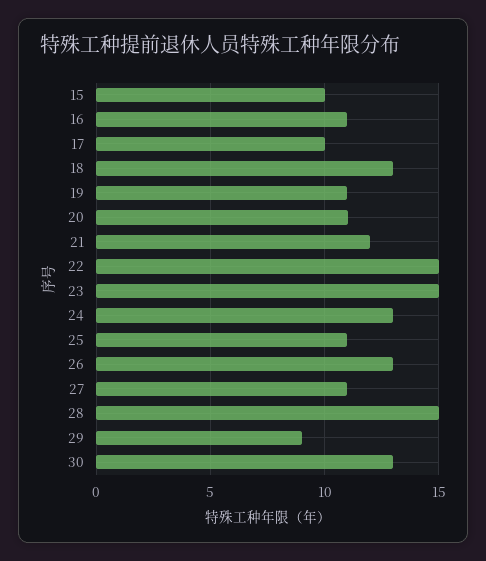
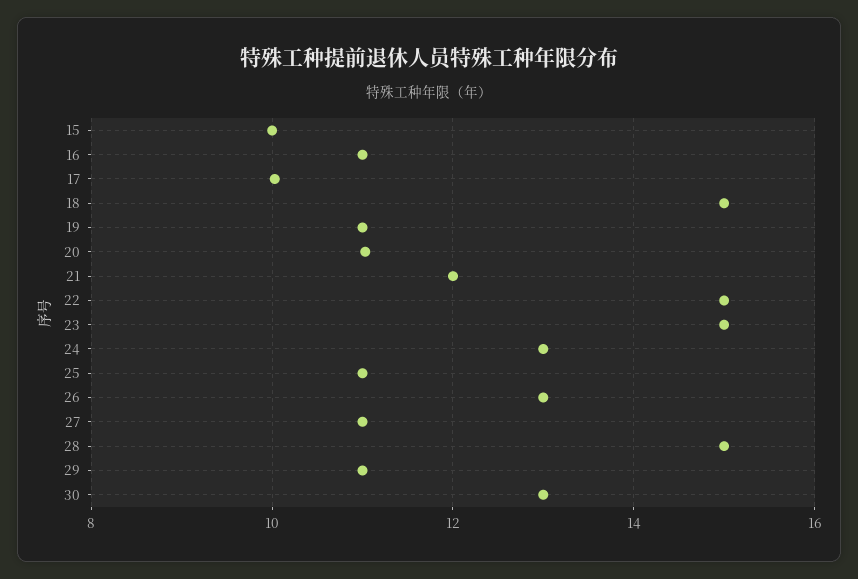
  {
    "15": 10,
    "16": 11,
    "17": 10,
-   "18": 13,
+   "18": 15,
    "19": 11,
    "20": 11,
    "21": 12,
    "22": 15,
    "23": 15,
    "24": 13,
    "25": 11,
    "26": 13,
    "27": 11,
    "28": 15,
-   "29": 9,
+   "29": 11,
    "30": 13
  }

